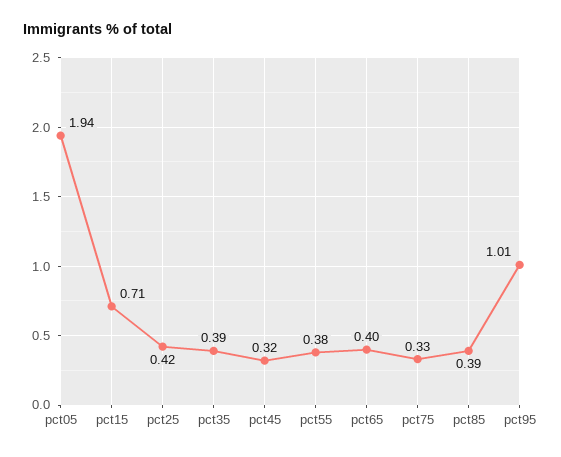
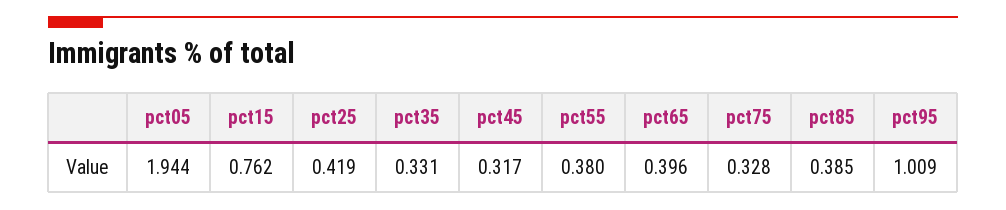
  {
    "pct05": 1.944,
-   "pct15": 0.71,
+   "pct15": 0.762,
    "pct25": 0.419,
-   "pct35": 0.39,
+   "pct35": 0.331,
    "pct45": 0.317,
    "pct55": 0.38,
    "pct65": 0.396,
    "pct75": 0.328,
    "pct85": 0.385,
    "pct95": 1.009
  }

